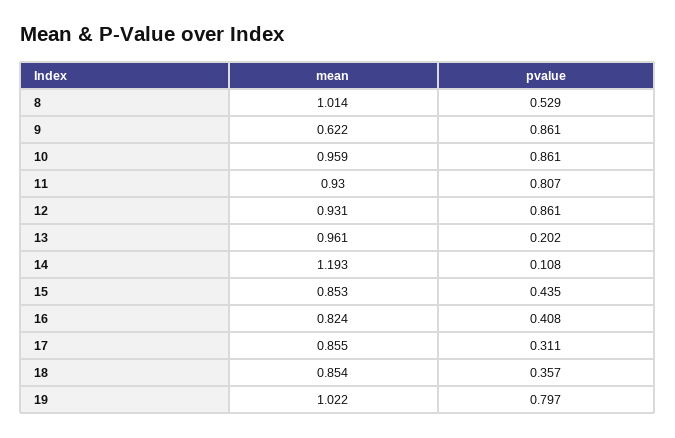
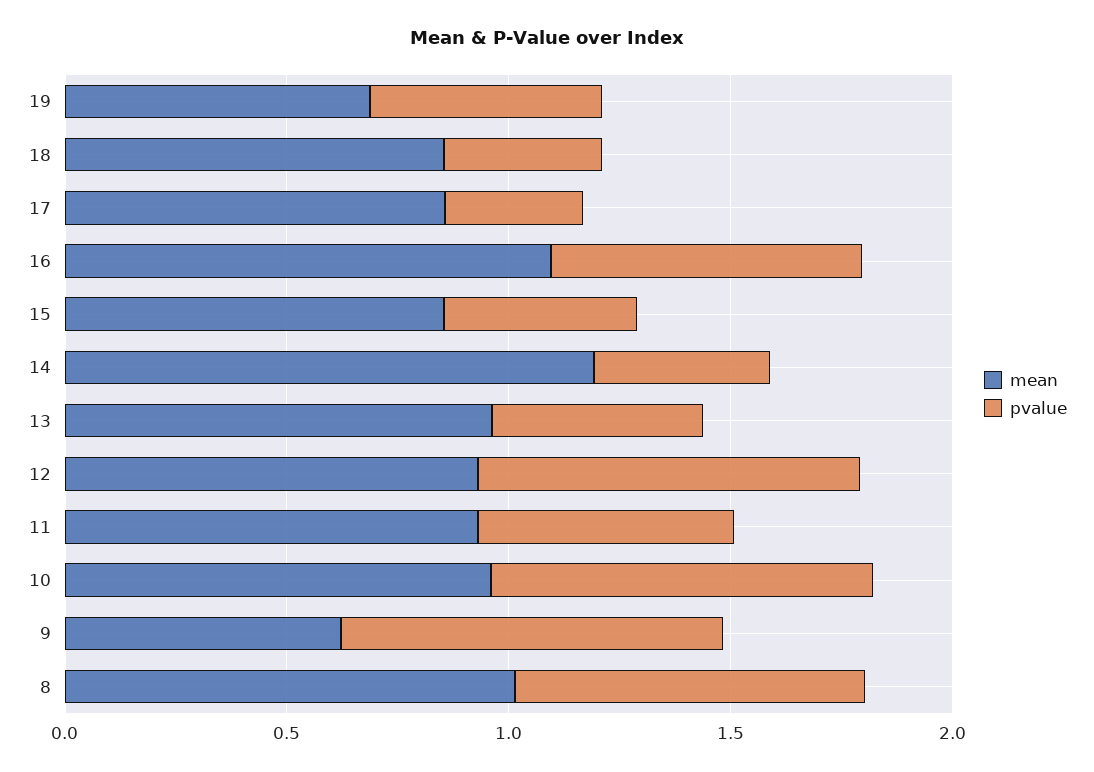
  {
    "mean": {
      "8": 1.014,
      "9": 0.622,
      "10": 0.959,
      "11": 0.93,
      "12": 0.931,
      "13": 0.961,
      "14": 1.193,
      "15": 0.853,
-     "16": 0.824,
+     "16": 1.1,
      "17": 0.855,
      "18": 0.854,
-     "19": 1.022
+     "19": 0.7
    },
    "pvalue": {
-     "8": 0.529,
+     "8": 0.8,
      "9": 0.861,
      "10": 0.861,
-     "11": 0.807,
+     "11": 0.6,
      "12": 0.861,
-     "13": 0.202,
+     "13": 0.5,
-     "14": 0.108,
+     "14": 0.4,
      "15": 0.435,
-     "16": 0.408,
+     "16": 0.7,
      "17": 0.311,
      "18": 0.357,
-     "19": 0.797
+     "19": 0.5
    }
  }

